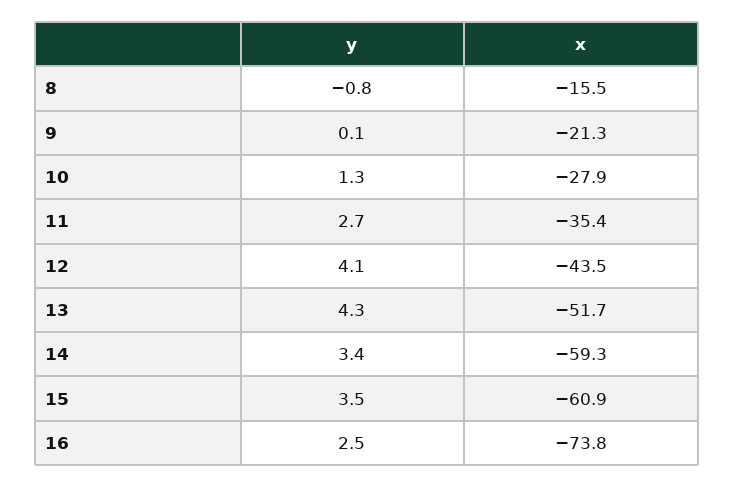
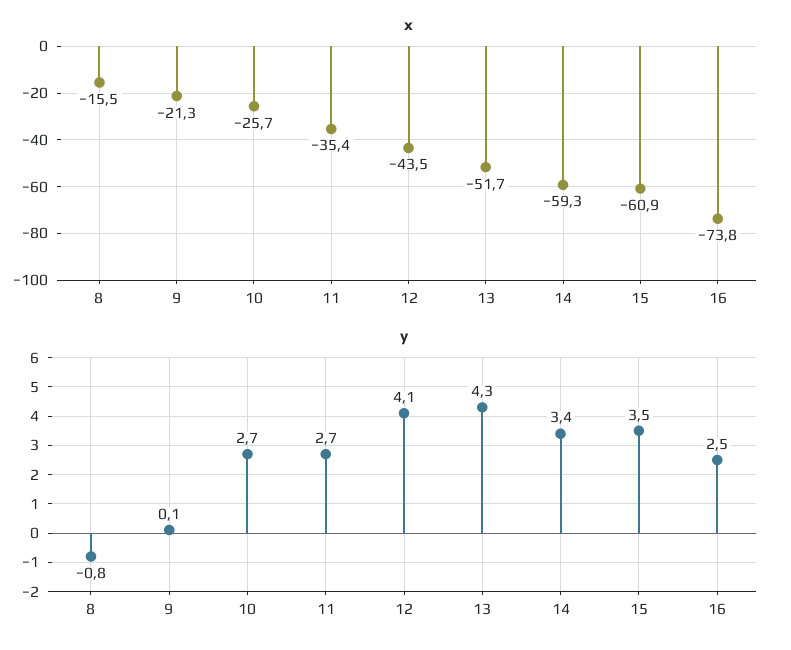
  {
    "y": {
      "8": -0.8,
      "9": 0.1,
-     "10": 1.3,
+     "10": 2.7,
      "11": 2.7,
      "12": 4.1,
      "13": 4.3,
      "14": 3.4,
      "15": 3.5,
      "16": 2.5
    },
    "x": {
      "8": -15.5,
      "9": -21.3,
-     "10": -27.9,
+     "10": -25.7,
      "11": -35.4,
      "12": -43.5,
      "13": -51.7,
      "14": -59.3,
      "15": -60.9,
      "16": -73.8
    }
  }

